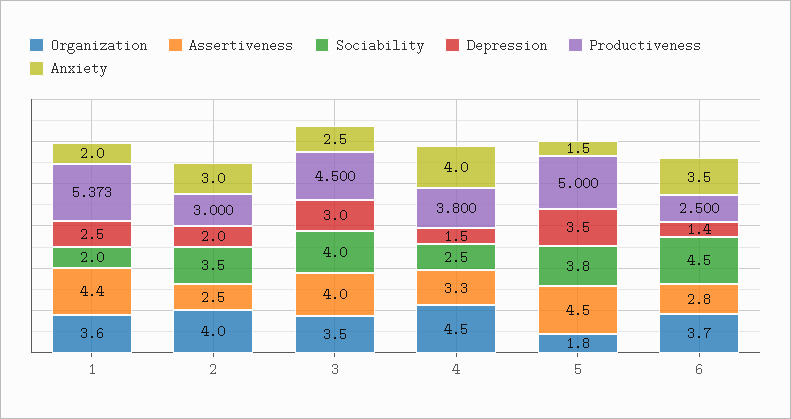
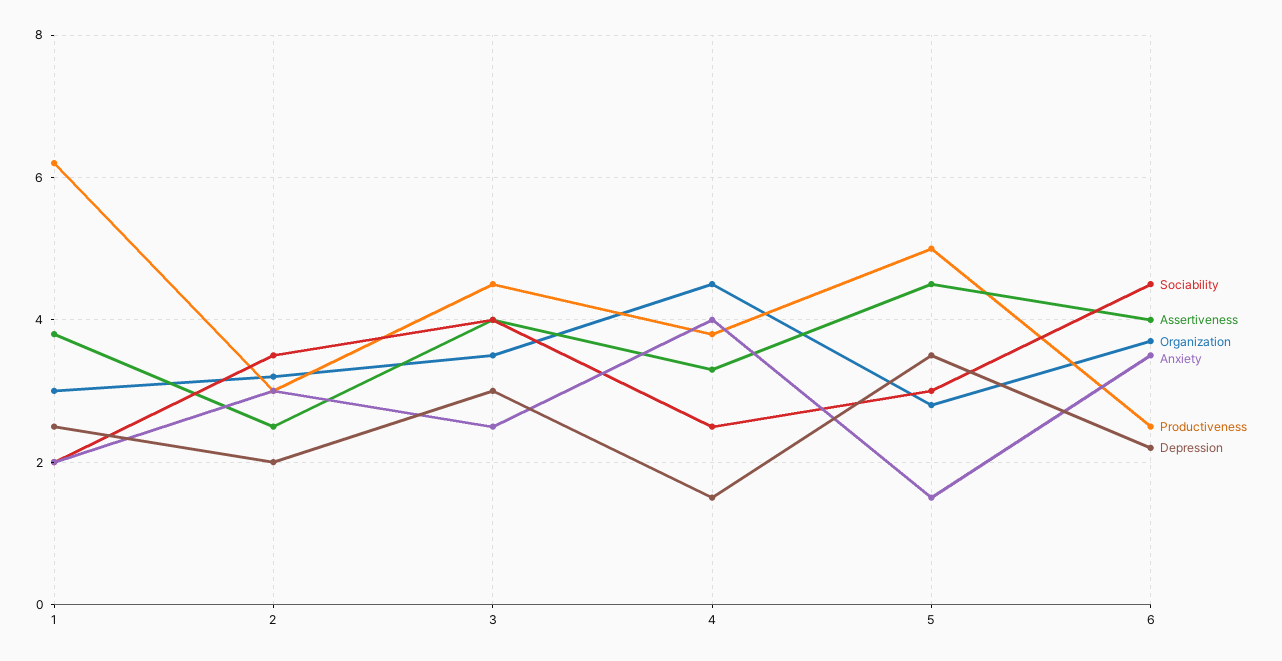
  {
    "Organization": {
-     "1": 3.6,
+     "1": 3,
-     "2": 4,
+     "2": 3.2,
      "3": 3.5,
      "4": 4.5,
-     "5": 1.8,
+     "5": 2.8,
      "6": 3.7
    },
    "Assertiveness": {
-     "1": 4.4,
+     "1": 3.8,
      "2": 2.5,
      "3": 4,
      "4": 3.3,
      "5": 4.5,
-     "6": 2.8
+     "6": 4
    },
    "Sociability": {
      "1": 2,
      "2": 3.5,
      "3": 4,
      "4": 2.5,
-     "5": 3.8,
+     "5": 3,
      "6": 4.5
    },
    "Depression": {
      "1": 2.5,
      "2": 2,
      "3": 3,
      "4": 1.5,
      "5": 3.5,
-     "6": 1.4
+     "6": 2.2
    },
    "Productiveness": {
-     "1": 5.373,
+     "1": 6.2,
      "2": 3,
      "3": 4.5,
      "4": 3.8,
      "5": 5,
      "6": 2.5
    },
    "Anxiety": {
      "1": 2,
      "2": 3,
      "3": 2.5,
      "4": 4,
      "5": 1.5,
      "6": 3.5
    }
  }

